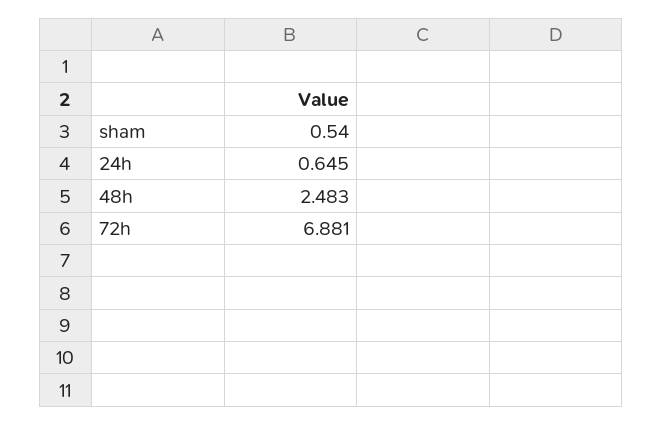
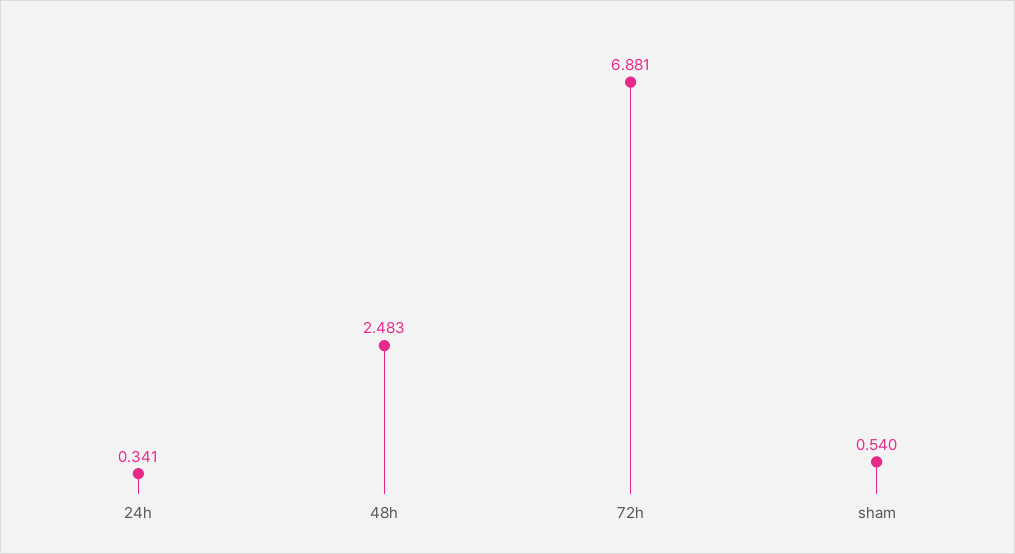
  {
    "sham": 0.54,
-   "24h": 0.645,
+   "24h": 0.341,
    "48h": 2.483,
    "72h": 6.881
  }

